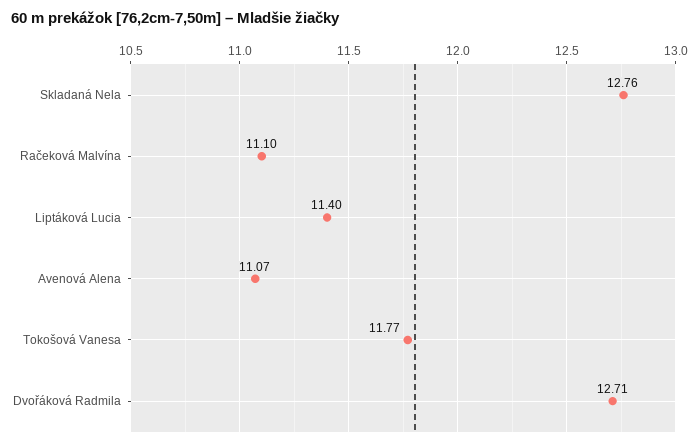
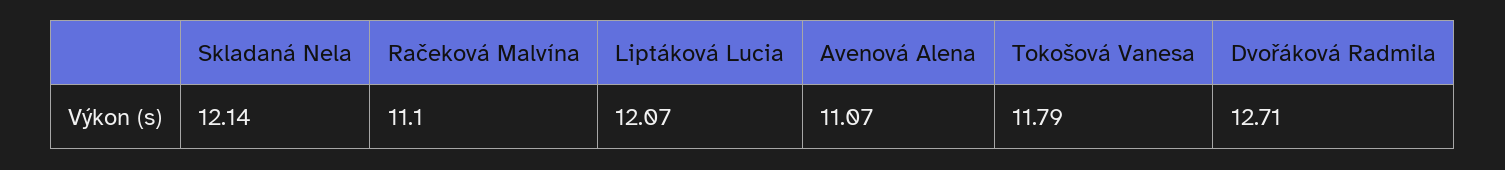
  {
-   "Skladaná Nela": 12.76,
+   "Skladaná Nela": 12.14,
    "Račeková Malvína": 11.1,
-   "Liptáková Lucia": 11.4,
+   "Liptáková Lucia": 12.07,
    "Avenová Alena": 11.07,
-   "Tokošová Vanesa": 11.77,
+   "Tokošová Vanesa": 11.79,
    "Dvořáková Radmila": 12.71
  }

